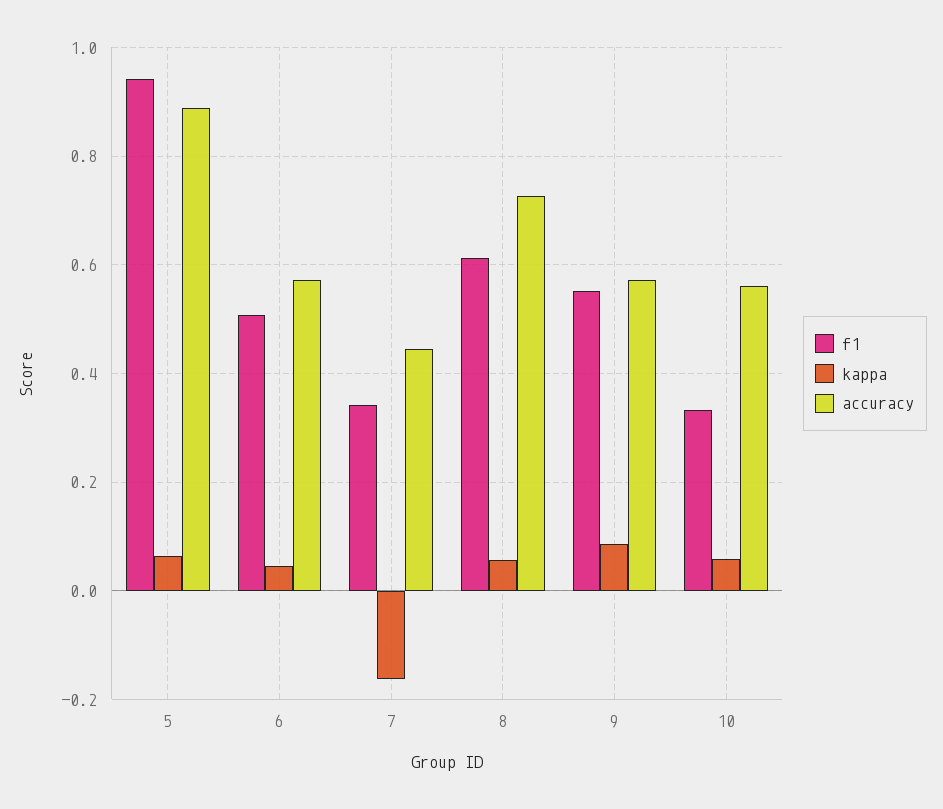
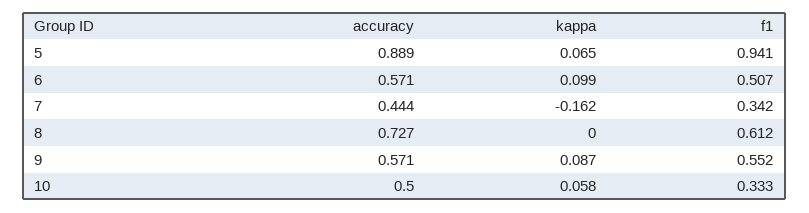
  {
    "f1": {
      "5": 0.941,
      "6": 0.507,
      "7": 0.342,
      "8": 0.612,
      "9": 0.552,
      "10": 0.333
    },
    "kappa": {
      "5": 0.065,
-     "6": 0.04,
+     "6": 0.099,
      "7": -0.162,
-     "8": 0.06,
+     "8": 0,
      "9": 0.087,
      "10": 0.058
    },
    "accuracy": {
      "5": 0.889,
      "6": 0.571,
      "7": 0.444,
      "8": 0.727,
      "9": 0.571,
-     "10": 0.56
+     "10": 0.5
    }
  }

